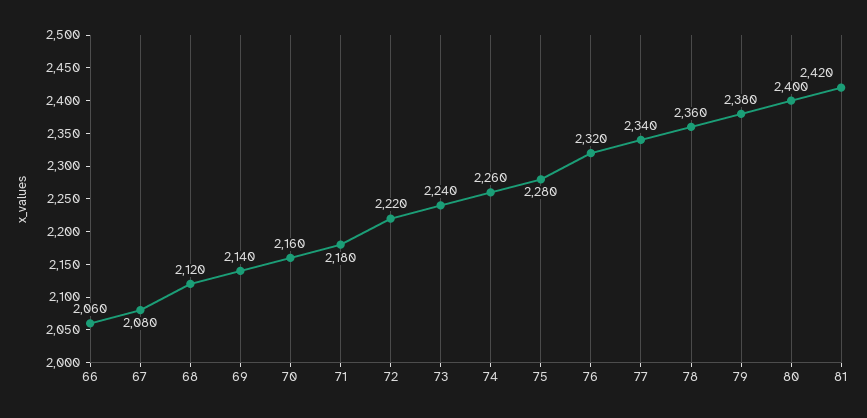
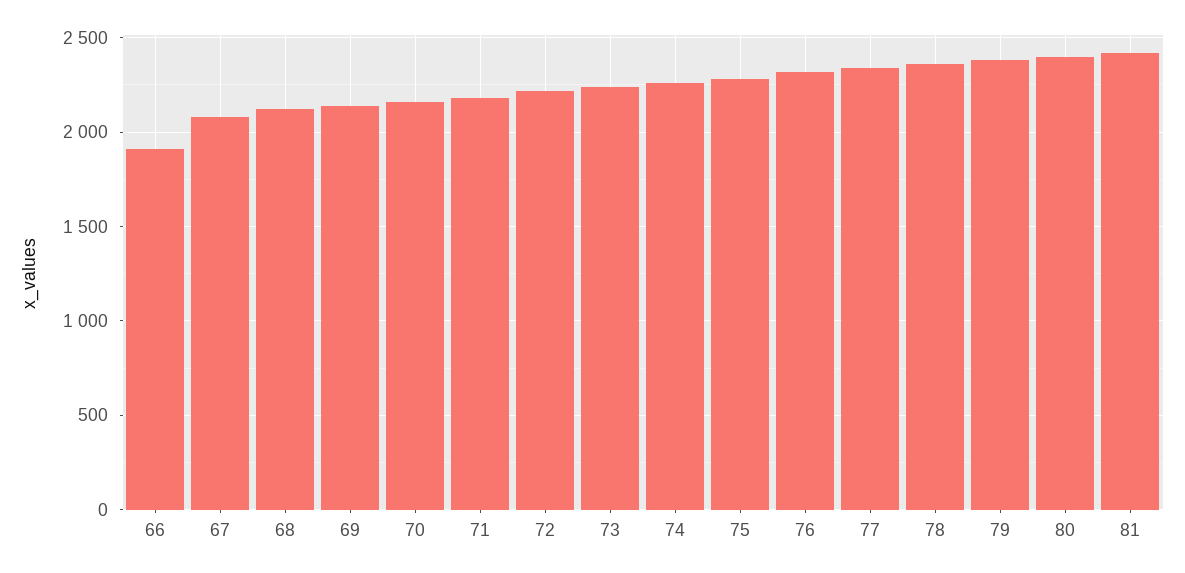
  {
-   "66": 2060,
+   "66": 1900,
    "67": 2080,
    "68": 2120,
    "69": 2140,
    "70": 2160,
    "71": 2180,
    "72": 2220,
    "73": 2240,
    "74": 2260,
    "75": 2280,
    "76": 2320,
    "77": 2340,
    "78": 2360,
    "79": 2380,
    "80": 2400,
    "81": 2420
  }

